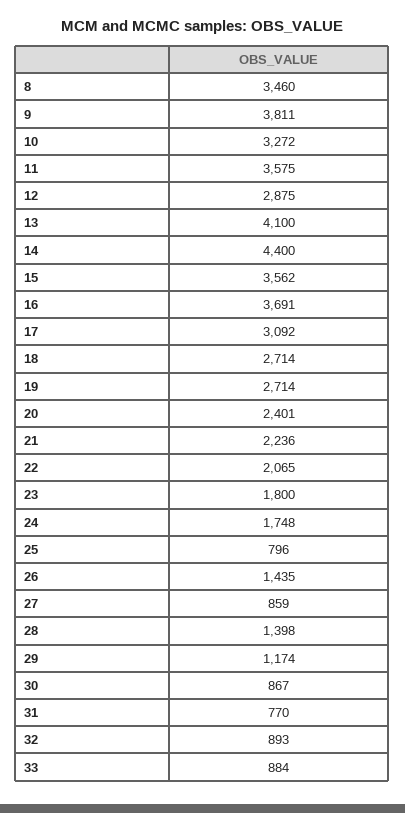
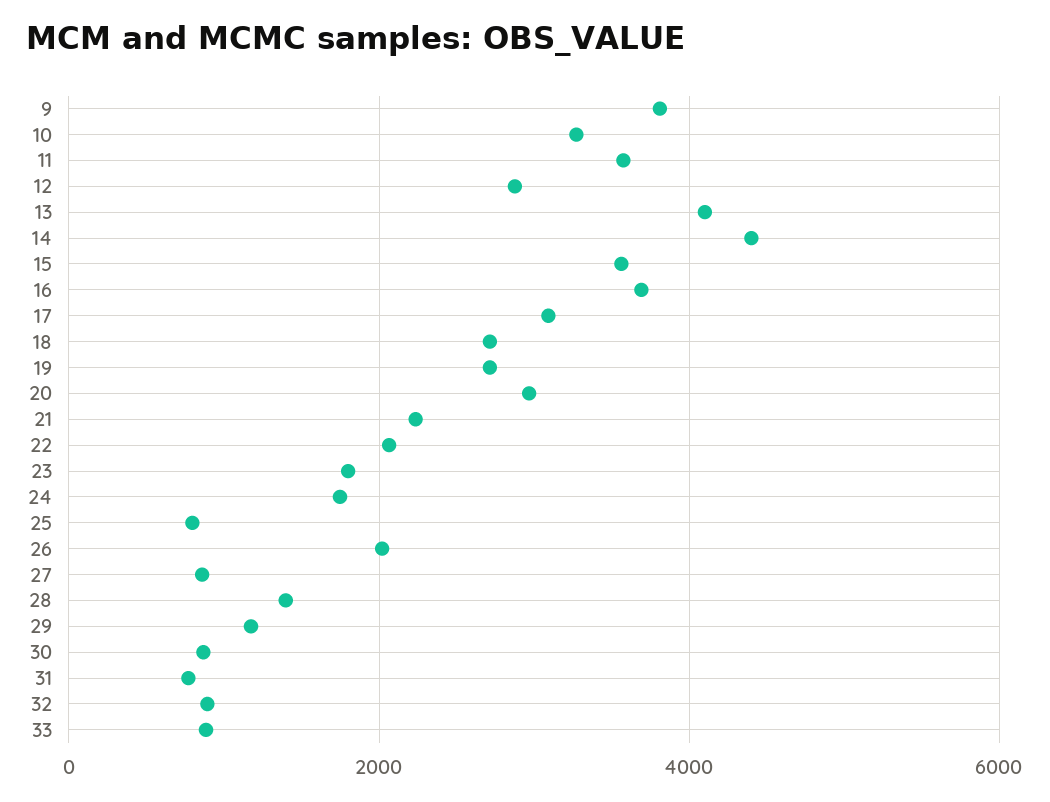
  {
-   "8": 3460,
    "9": 3811,
    "10": 3272,
    "11": 3575,
    "12": 2875,
    "13": 4100,
    "14": 4400,
    "15": 3562,
    "16": 3691,
    "17": 3092,
    "18": 2714,
    "19": 2714,
-   "20": 2401,
+   "20": 3000,
    "21": 2236,
    "22": 2065,
    "23": 1800,
    "24": 1748,
    "25": 796,
-   "26": 1435,
+   "26": 2000,
    "27": 859,
    "28": 1398,
    "29": 1174,
    "30": 867,
    "31": 770,
    "32": 893,
    "33": 884
  }

